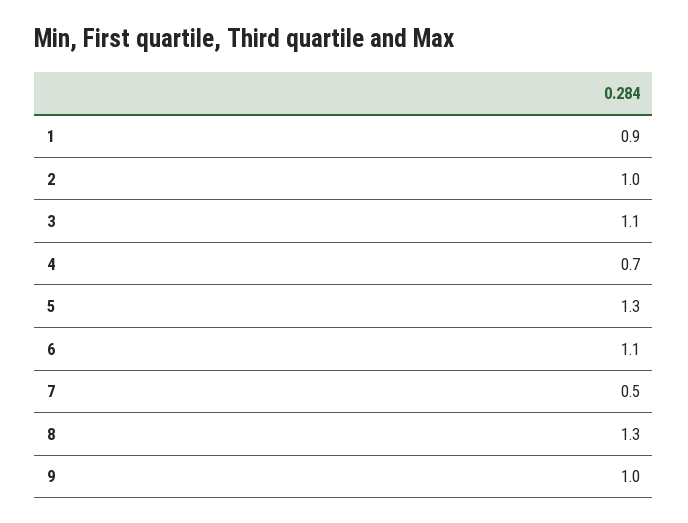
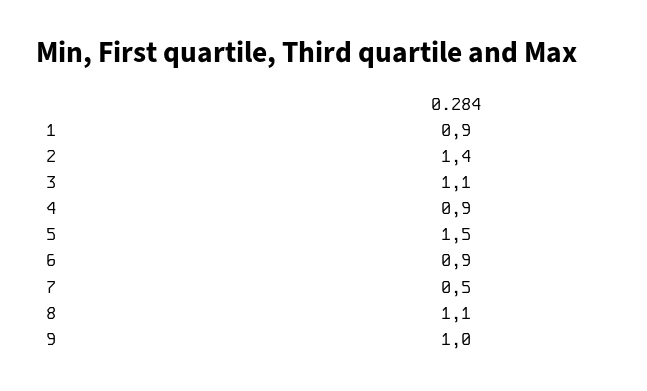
  {
    "1": 0.9,
-   "2": 1,
+   "2": 1.4,
    "3": 1.1,
-   "4": 0.7,
+   "4": 0.9,
-   "5": 1.3,
+   "5": 1.5,
-   "6": 1.1,
+   "6": 0.9,
    "7": 0.5,
-   "8": 1.3,
+   "8": 1.1,
    "9": 1
  }

